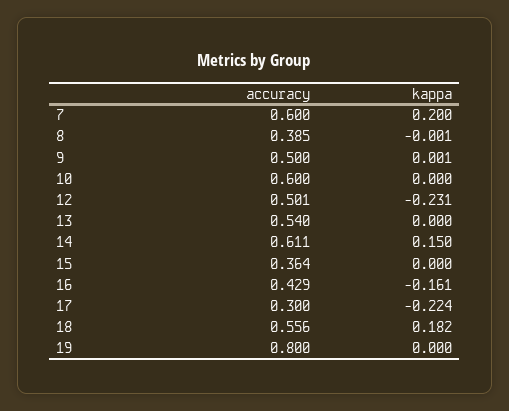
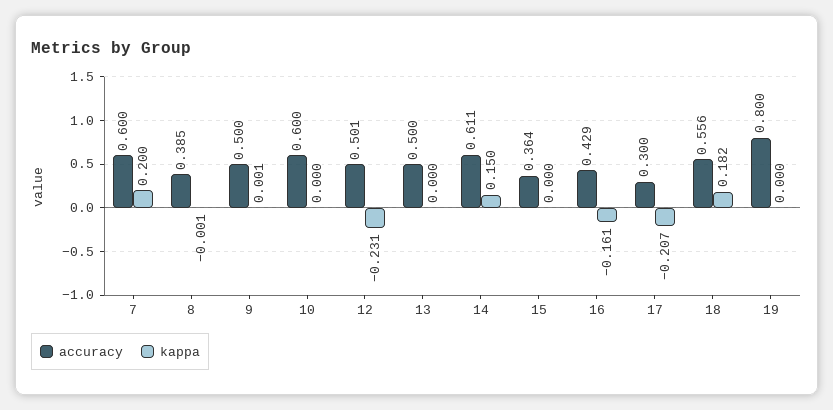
  {
    "accuracy": {
      "7": 0.6,
      "8": 0.385,
      "9": 0.5,
      "10": 0.6,
      "12": 0.501,
-     "13": 0.54,
+     "13": 0.5,
      "14": 0.611,
      "15": 0.364,
      "16": 0.429,
      "17": 0.3,
      "18": 0.556,
      "19": 0.8
    },
    "kappa": {
      "7": 0.2,
      "8": -0.001,
      "9": 0.001,
      "10": 0,
      "12": -0.231,
      "13": 0,
      "14": 0.15,
      "15": 0,
      "16": -0.161,
-     "17": -0.224,
+     "17": -0.207,
      "18": 0.182,
      "19": 0
    }
  }

